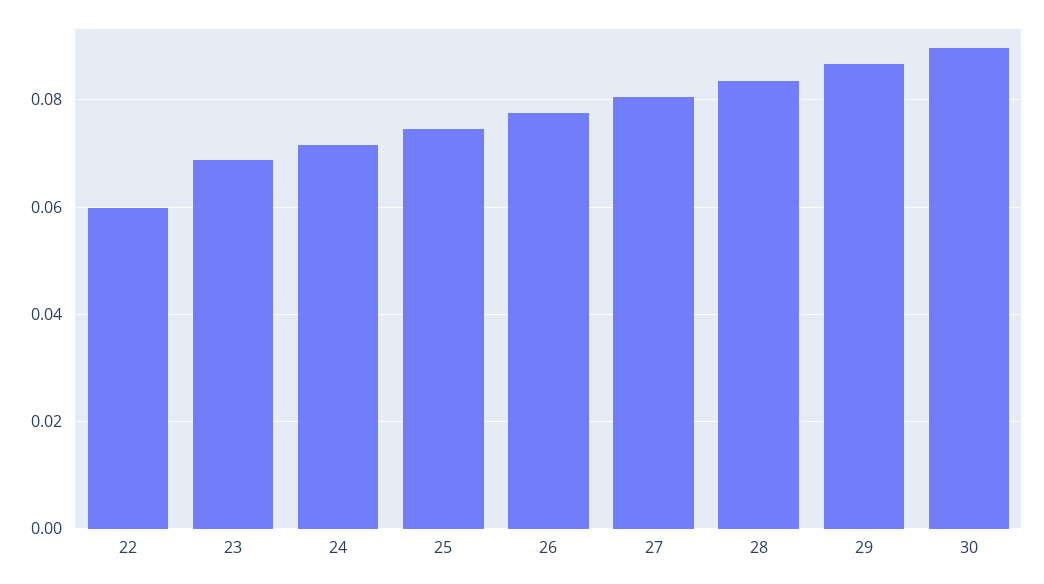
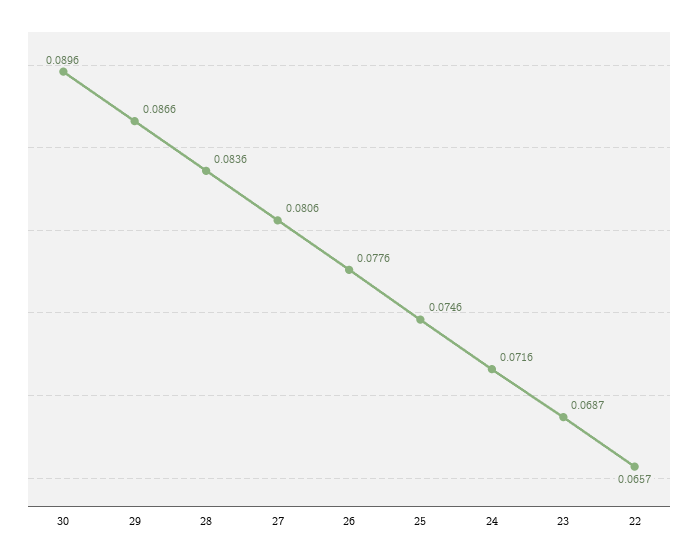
  {
-   "22": 0.06,
+   "22": 0.0657,
    "23": 0.0687,
    "24": 0.0716,
    "25": 0.0746,
    "26": 0.0776,
    "27": 0.0806,
    "28": 0.0836,
    "29": 0.0866,
    "30": 0.0896
  }

